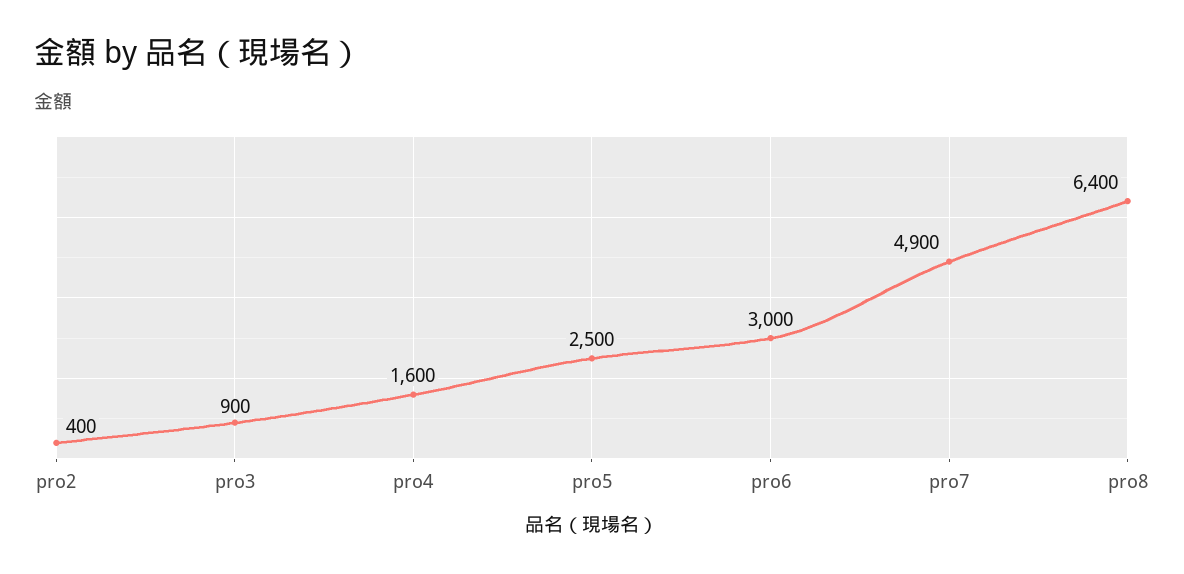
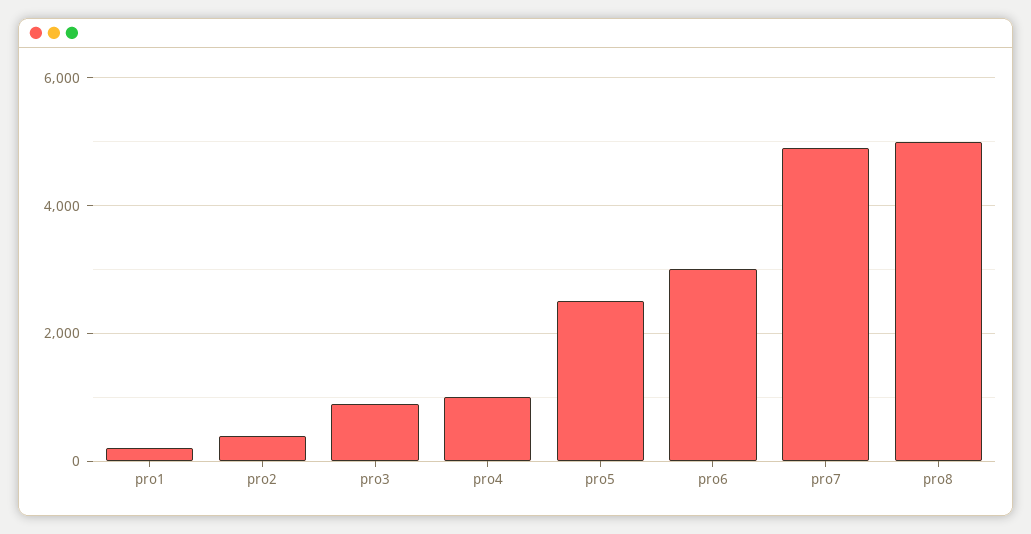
  {
    "pro2": 400,
    "pro3": 900,
-   "pro4": 1600,
+   "pro4": 1000,
    "pro5": 2500,
    "pro6": 3000,
    "pro7": 4900,
-   "pro8": 6400
+   "pro8": 5000,
+   "pro1": 200
  }

